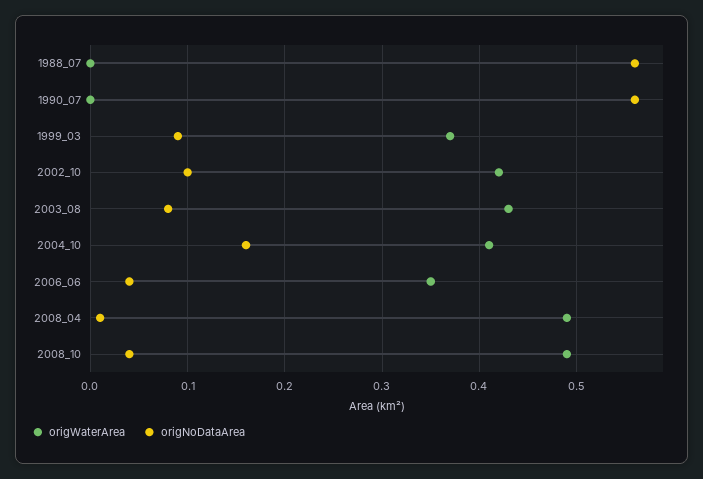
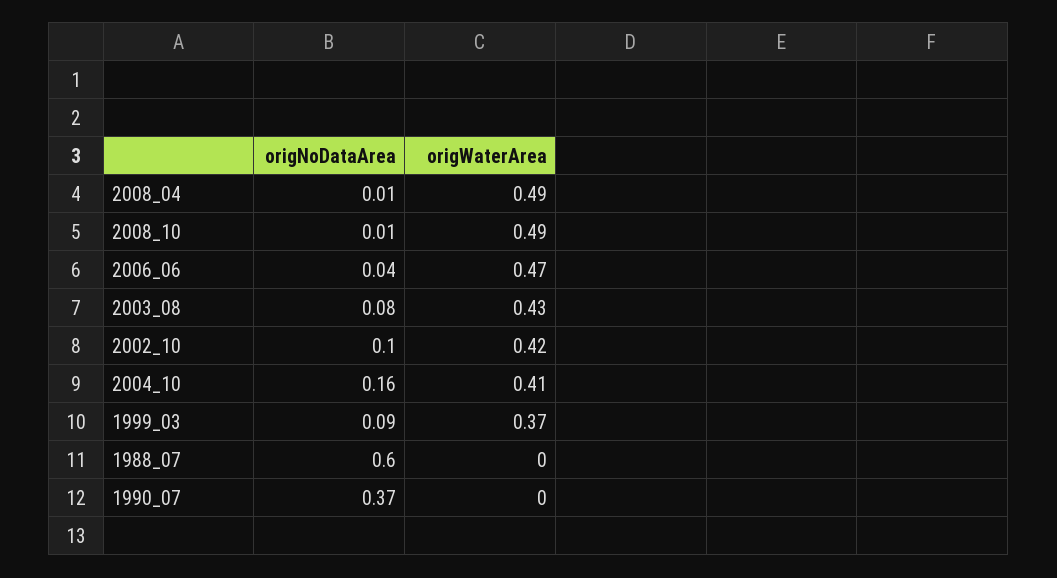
  {
    "origWaterArea": {
      "1988_07": 0,
      "1990_07": 0,
      "1999_03": 0.37,
      "2002_10": 0.42,
      "2003_08": 0.43,
      "2004_10": 0.41,
-     "2006_06": 0.35,
+     "2006_06": 0.47,
      "2008_04": 0.49,
      "2008_10": 0.49
    },
    "origNoDataArea": {
-     "1988_07": 0.56,
+     "1988_07": 0.6,
-     "1990_07": 0.56,
+     "1990_07": 0.37,
      "1999_03": 0.09,
      "2002_10": 0.1,
      "2003_08": 0.08,
      "2004_10": 0.16,
      "2006_06": 0.04,
      "2008_04": 0.01,
-     "2008_10": 0.04
+     "2008_10": 0.01
    }
  }

